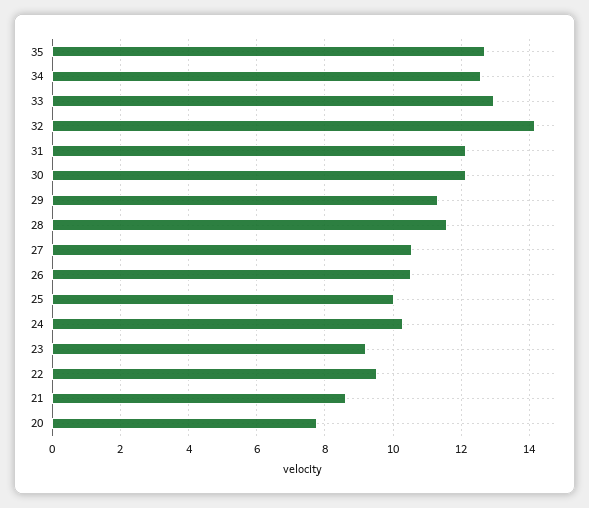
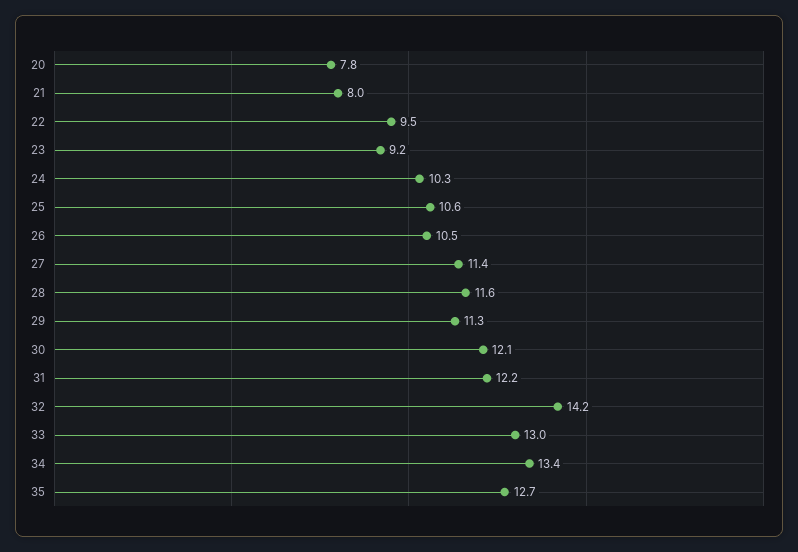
  {
    "35": 12.7,
-   "34": 12.6,
+   "34": 13.4,
    "33": 13,
    "32": 14.2,
    "31": 12.2,
    "30": 12.1,
    "29": 11.3,
    "28": 11.6,
-   "27": 10.6,
+   "27": 11.4,
    "26": 10.5,
-   "25": 10,
+   "25": 10.6,
    "24": 10.3,
    "23": 9.2,
    "22": 9.5,
-   "21": 8.6,
+   "21": 8,
    "20": 7.8
  }

